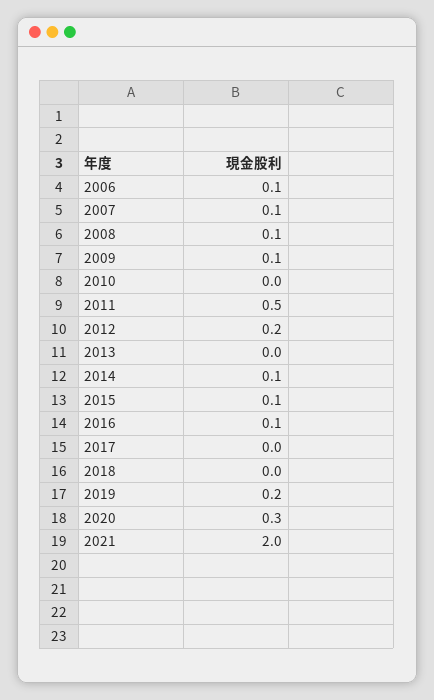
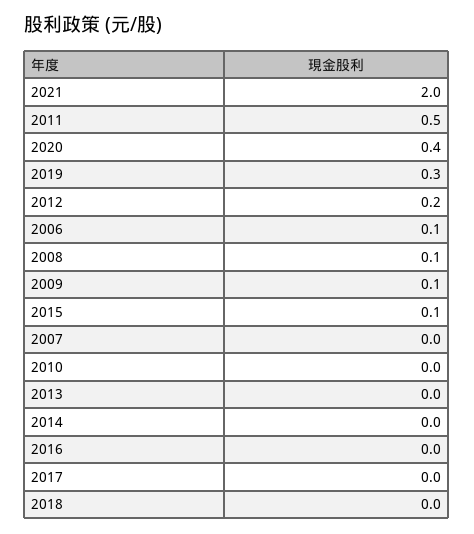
  {
    "2006": 0.1,
-   "2007": 0.1,
+   "2007": 0,
    "2008": 0.1,
    "2009": 0.1,
    "2010": 0,
    "2011": 0.5,
    "2012": 0.2,
    "2013": 0,
-   "2014": 0.1,
+   "2014": 0,
    "2015": 0.1,
-   "2016": 0.1,
+   "2016": 0,
    "2017": 0,
    "2018": 0,
-   "2019": 0.2,
+   "2019": 0.3,
-   "2020": 0.3,
+   "2020": 0.4,
    "2021": 2
  }

